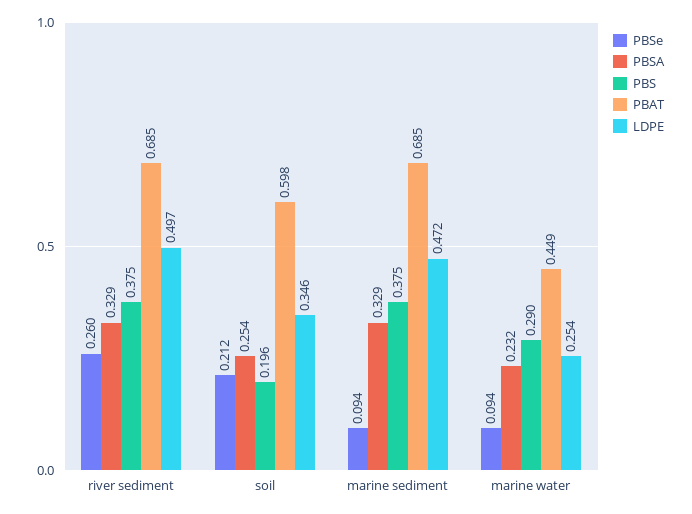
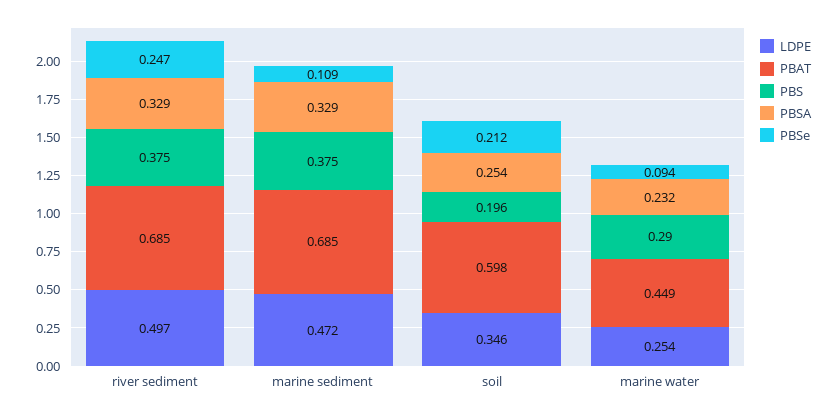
  {
    "PBSe": {
-     "river sediment": 0.26,
+     "river sediment": 0.247,
      "soil": 0.212,
-     "marine sediment": 0.094,
+     "marine sediment": 0.109,
      "marine water": 0.094
    },
    "PBSA": {
      "river sediment": 0.329,
      "soil": 0.254,
      "marine sediment": 0.329,
      "marine water": 0.232
    },
    "PBS": {
      "river sediment": 0.375,
      "soil": 0.196,
      "marine sediment": 0.375,
      "marine water": 0.29
    },
    "PBAT": {
      "river sediment": 0.685,
      "soil": 0.598,
      "marine sediment": 0.685,
      "marine water": 0.449
    },
    "LDPE": {
      "river sediment": 0.497,
      "soil": 0.346,
      "marine sediment": 0.472,
      "marine water": 0.254
    }
  }

